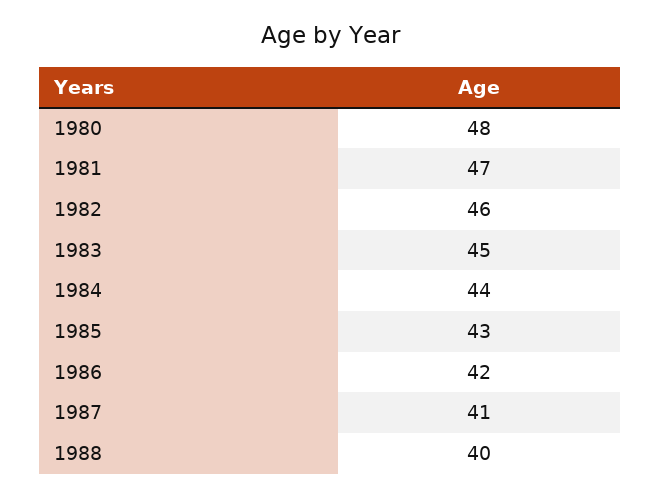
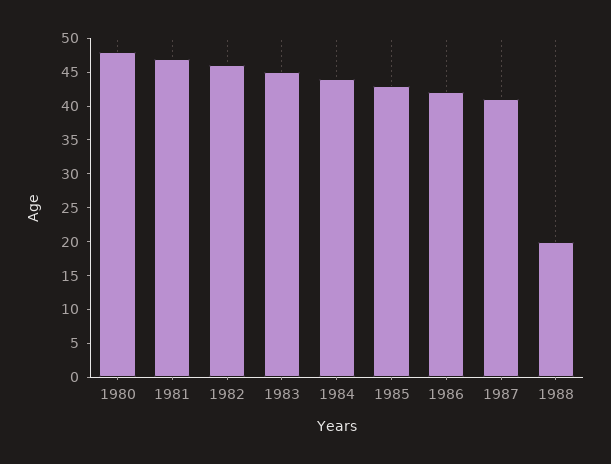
  {
    "1980": 48,
    "1981": 47,
    "1982": 46,
    "1983": 45,
    "1984": 44,
    "1985": 43,
    "1986": 42,
    "1987": 41,
-   "1988": 40
+   "1988": 20
  }

